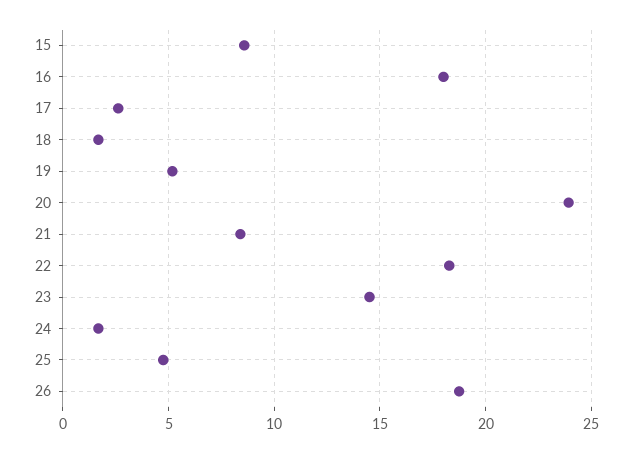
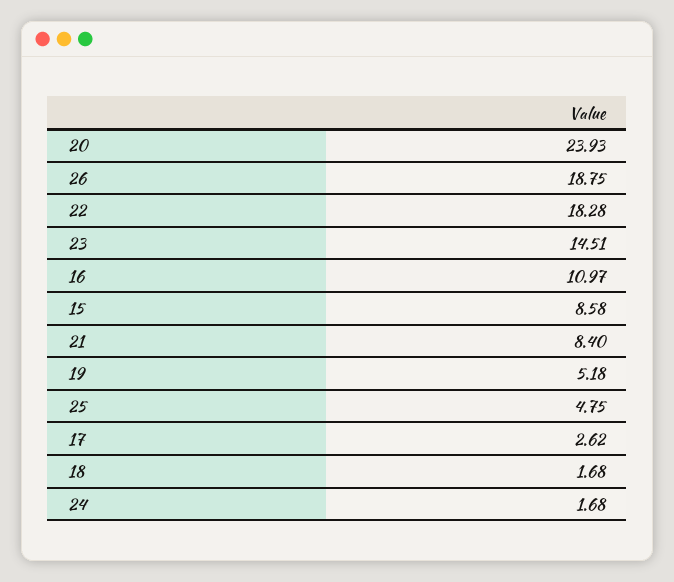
  {
    "15": 8.58,
-   "16": 18,
+   "16": 10.97,
    "17": 2.62,
    "18": 1.68,
    "19": 5.18,
    "20": 23.93,
    "21": 8.4,
    "22": 18.28,
    "23": 14.51,
    "24": 1.68,
    "25": 4.75,
    "26": 18.75
  }

